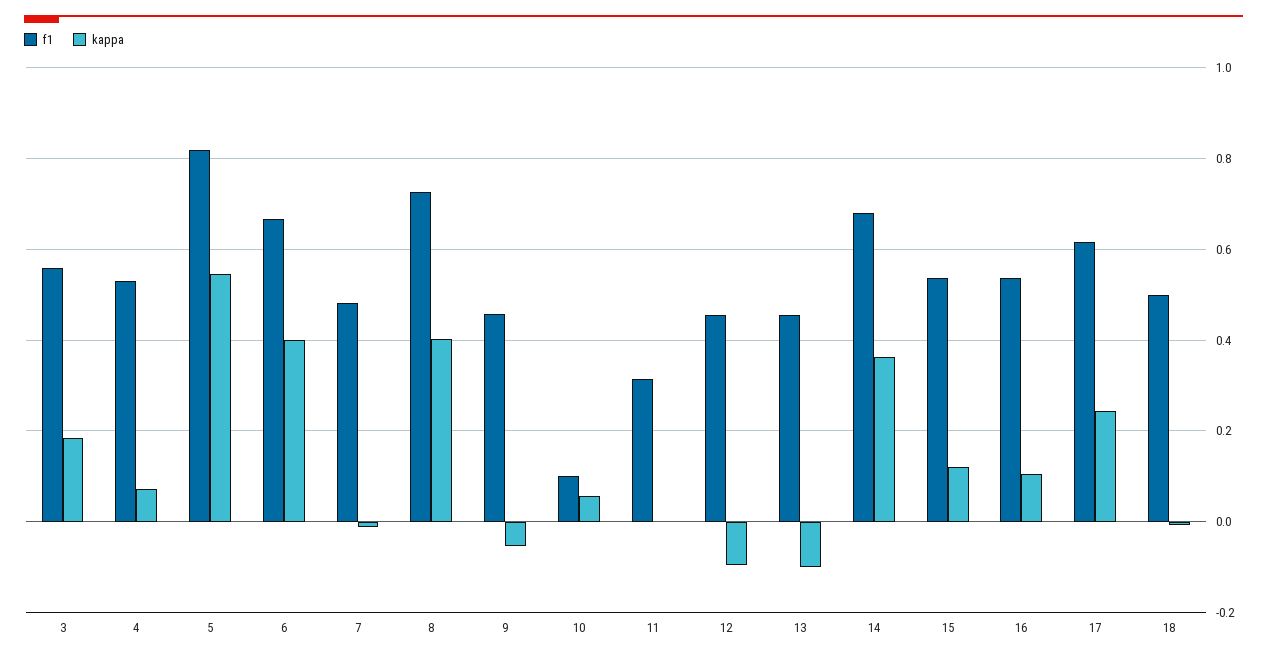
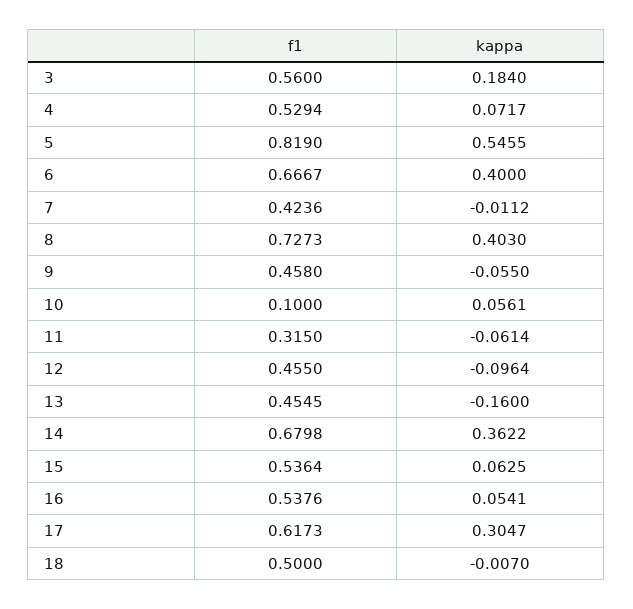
  {
    "f1": {
      "3": 0.56,
      "4": 0.5294,
      "5": 0.819,
      "6": 0.6667,
-     "7": 0.48,
+     "7": 0.4236,
      "8": 0.7273,
      "9": 0.458,
      "10": 0.1,
      "11": 0.315,
      "12": 0.455,
      "13": 0.4545,
      "14": 0.6798,
      "15": 0.5364,
      "16": 0.5376,
      "17": 0.6173,
      "18": 0.5
    },
    "kappa": {
      "3": 0.184,
      "4": 0.0717,
      "5": 0.5455,
      "6": 0.4,
      "7": -0.0112,
      "8": 0.403,
      "9": -0.055,
      "10": 0.0561,
-     "11": 0,
+     "11": -0.0614,
      "12": -0.0964,
-     "13": -0.1,
+     "13": -0.16,
      "14": 0.3622,
-     "15": 0.12,
+     "15": 0.0625,
-     "16": 0.1,
+     "16": 0.0541,
-     "17": 0.24,
+     "17": 0.3047,
      "18": -0.007
    }
  }

